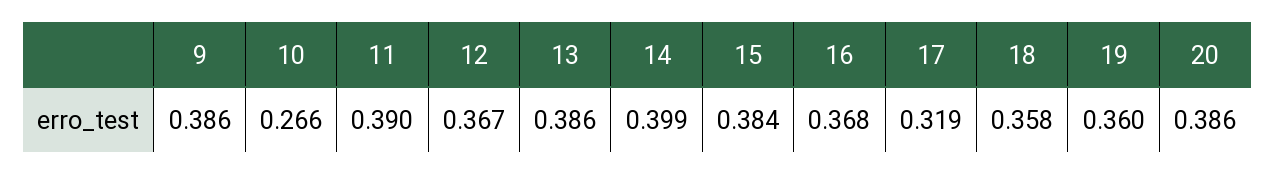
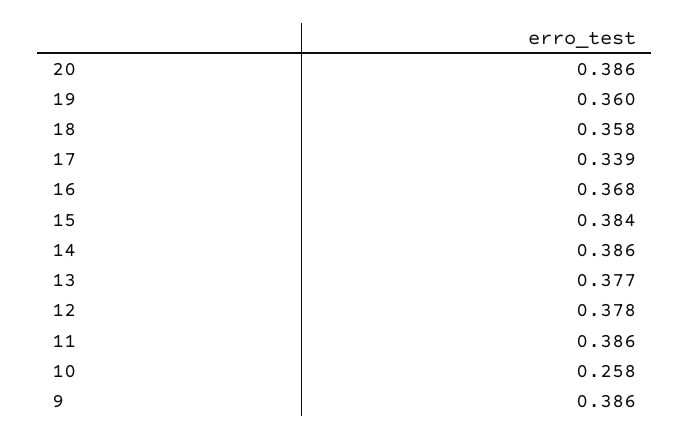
  {
    "9": 0.386,
-   "10": 0.266,
+   "10": 0.258,
-   "11": 0.39,
+   "11": 0.386,
-   "12": 0.367,
+   "12": 0.378,
-   "13": 0.386,
+   "13": 0.377,
-   "14": 0.399,
+   "14": 0.386,
    "15": 0.384,
    "16": 0.368,
-   "17": 0.319,
+   "17": 0.339,
    "18": 0.358,
    "19": 0.36,
    "20": 0.386
  }

